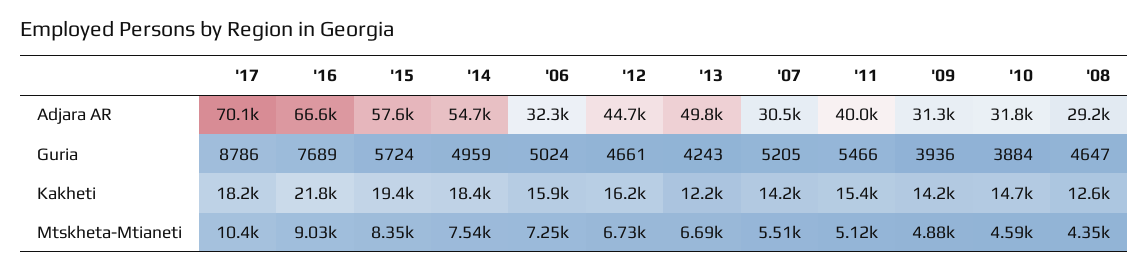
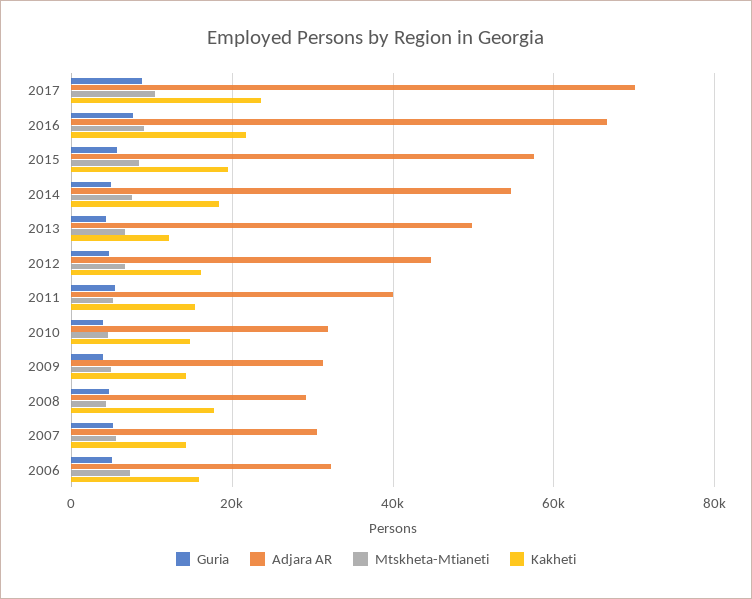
  {
    "Adjara AR": {
      "'17": 70100,
      "'16": 66600,
      "'15": 57600,
      "'14": 54700,
      "'06": 32300,
      "'12": 44700,
      "'13": 49800,
      "'07": 30500,
      "'11": 40000,
      "'09": 31300,
      "'10": 31800,
      "'08": 29200
    },
    "Guria": {
      "'17": 8786,
      "'16": 7689,
      "'15": 5724,
      "'14": 4959,
      "'06": 5024,
      "'12": 4661,
      "'13": 4243,
      "'07": 5205,
      "'11": 5466,
      "'09": 3936,
      "'10": 3884,
      "'08": 4647
    },
    "Kakheti": {
-     "'17": 18200,
+     "'17": 24000,
      "'16": 21800,
      "'15": 19400,
      "'14": 18400,
      "'06": 15900,
      "'12": 16200,
      "'13": 12200,
      "'07": 14200,
      "'11": 15400,
      "'09": 14200,
      "'10": 14700,
-     "'08": 12600
+     "'08": 18000
    },
    "Mtskheta-Mtianeti": {
      "'17": 10400,
      "'16": 9030,
      "'15": 8350,
      "'14": 7540,
      "'06": 7250,
      "'12": 6730,
      "'13": 6690,
      "'07": 5510,
      "'11": 5120,
      "'09": 4880,
      "'10": 4590,
      "'08": 4350
    }
  }

